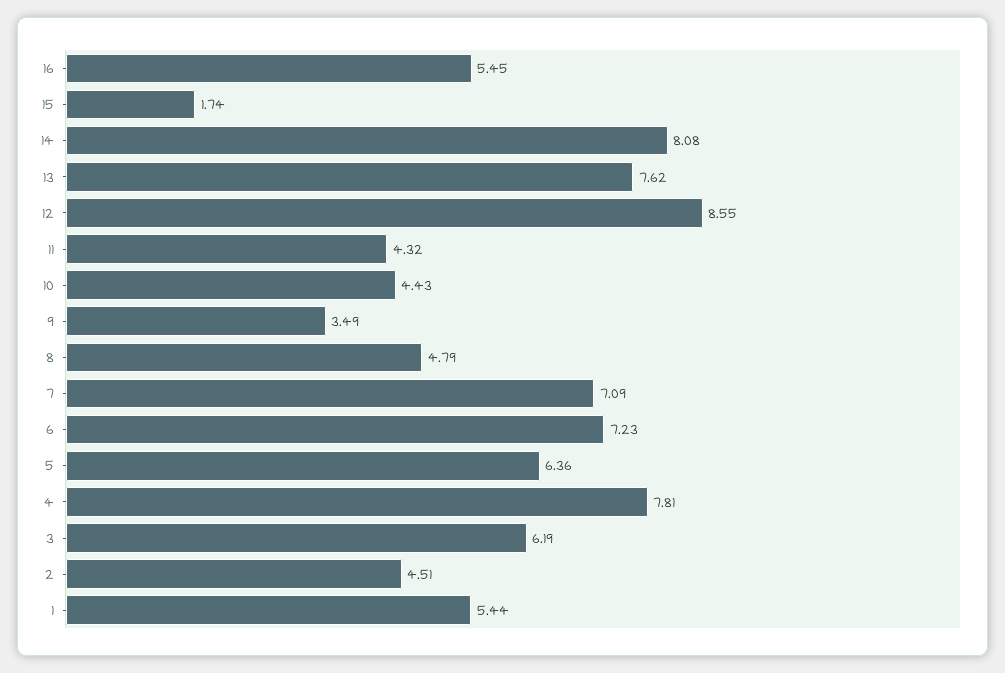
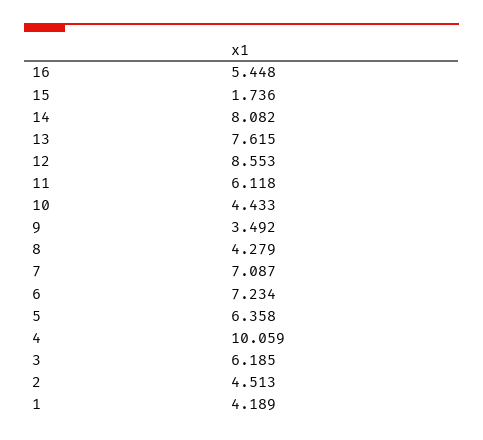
  {
    "16": 5.448,
    "15": 1.736,
    "14": 8.082,
    "13": 7.615,
    "12": 8.553,
-   "11": 4.32,
+   "11": 6.118,
    "10": 4.433,
    "9": 3.492,
-   "8": 4.79,
+   "8": 4.279,
    "7": 7.087,
    "6": 7.234,
    "5": 6.358,
-   "4": 7.81,
+   "4": 10.059,
    "3": 6.185,
    "2": 4.513,
-   "1": 5.44
+   "1": 4.189
  }

